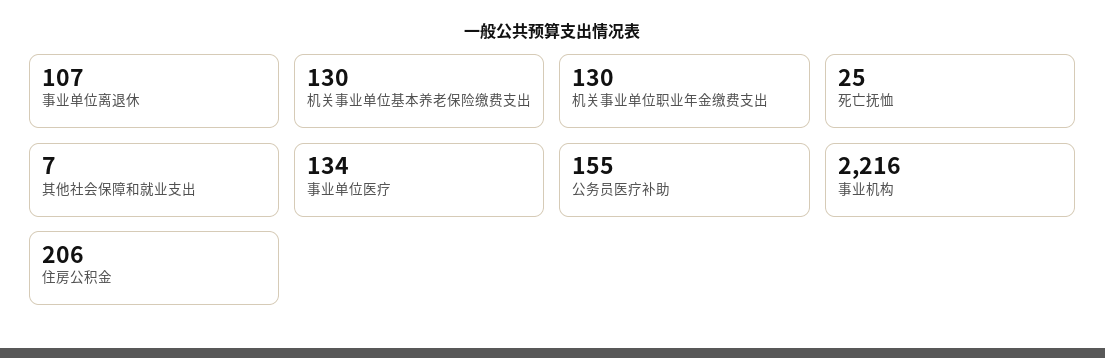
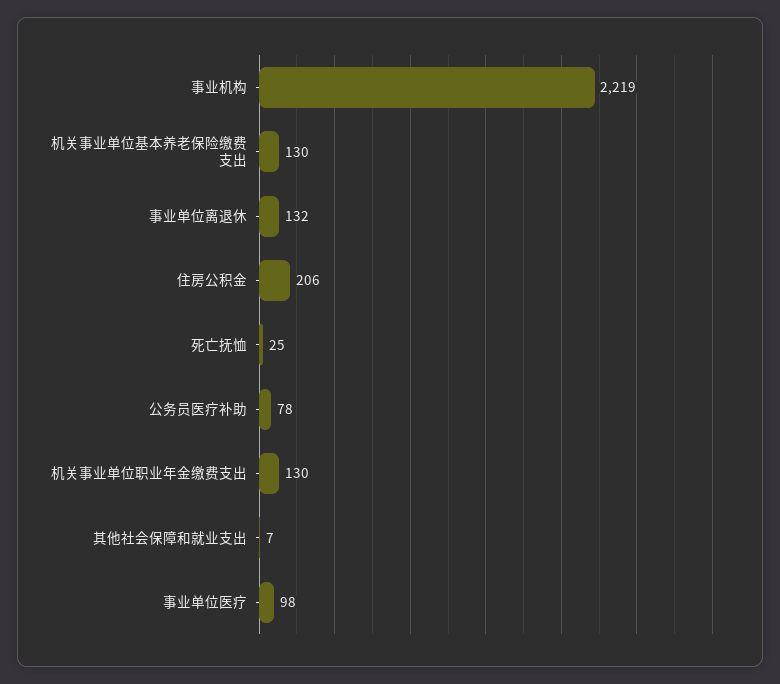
  {
-   "事业单位离退休": 107,
+   "事业单位离退休": 132,
    "机关事业单位基本养老保险缴费支出": 130,
    "机关事业单位职业年金缴费支出": 130,
    "死亡抚恤": 25,
    "其他社会保障和就业支出": 7,
-   "事业单位医疗": 134,
+   "事业单位医疗": 98,
-   "公务员医疗补助": 155,
+   "公务员医疗补助": 78,
-   "事业机构": 2216,
+   "事业机构": 2219,
    "住房公积金": 206
  }

